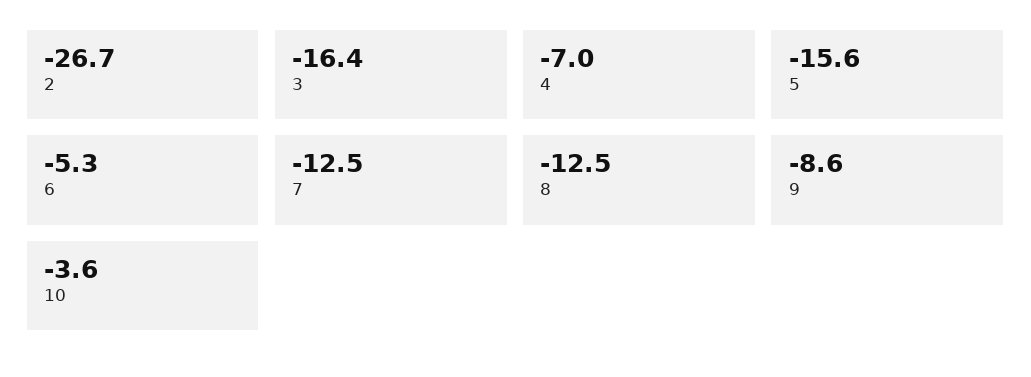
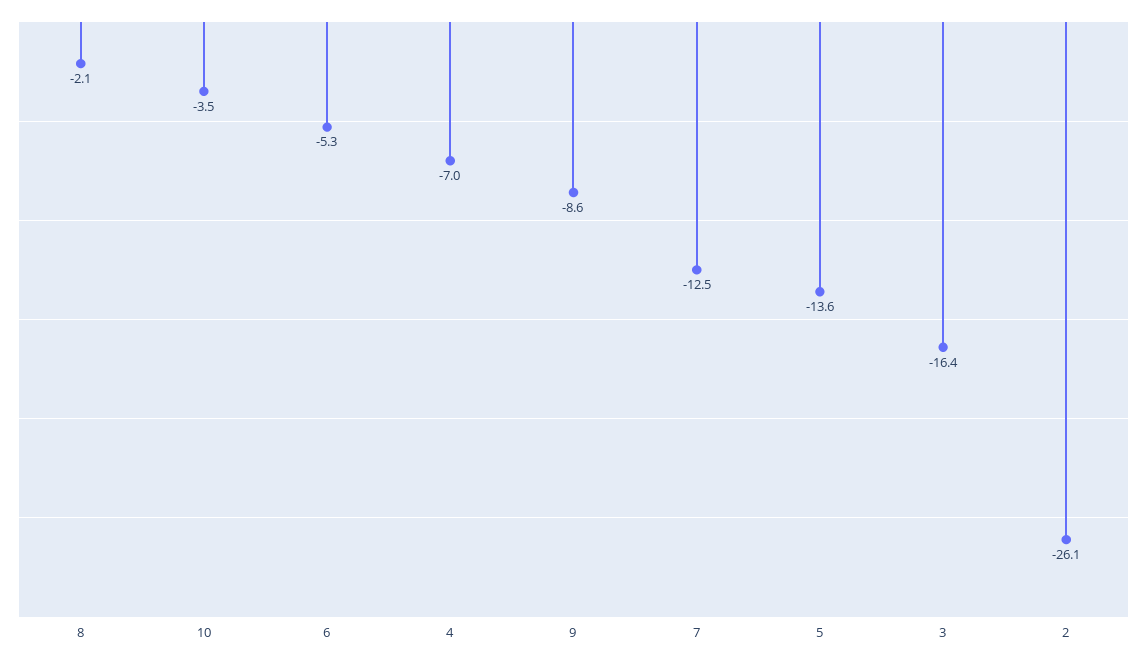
  {
-   "2": -26.7,
+   "2": -26.1,
    "3": -16.4,
    "4": -7,
-   "5": -15.6,
+   "5": -13.6,
    "6": -5.3,
    "7": -12.5,
-   "8": -12.5,
+   "8": -2.1,
    "9": -8.6,
-   "10": -3.6
+   "10": -3.5
  }

